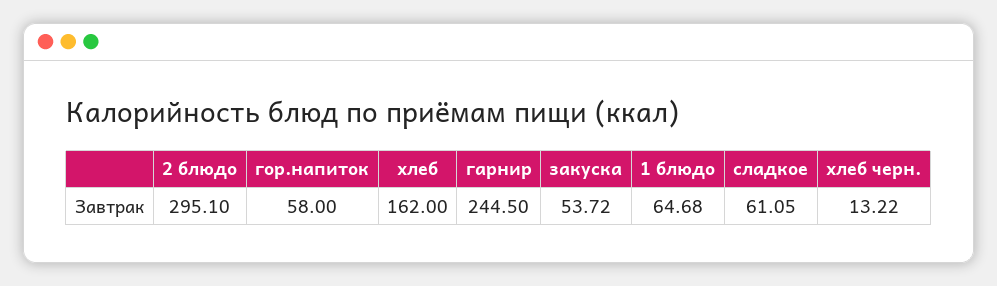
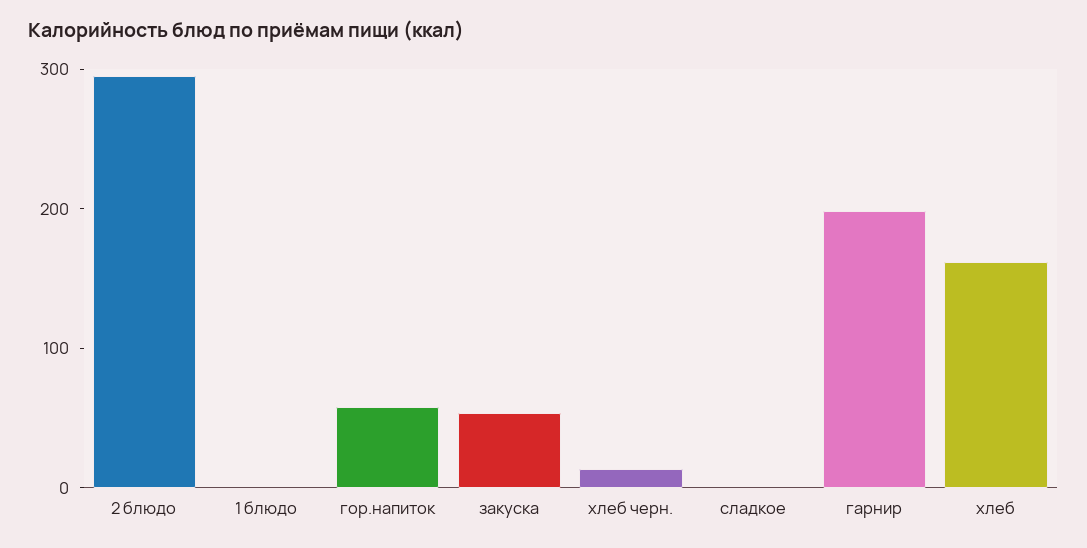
  {
    "2 блюдо": 295.1,
    "гор.напиток": 58,
    "хлеб": 162,
-   "гарнир": 244.5,
+   "гарнир": 200,
    "закуска": 53.72,
-   "1 блюдо": 64.68,
+   "1 блюдо": 0,
-   "сладкое": 61.05,
+   "сладкое": 0,
    "хлеб черн.": 13.22
  }

